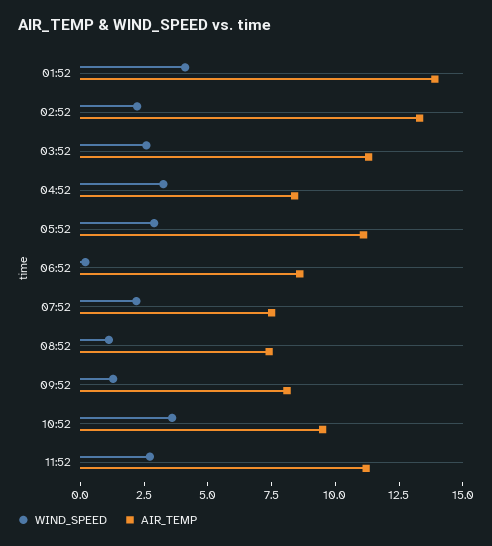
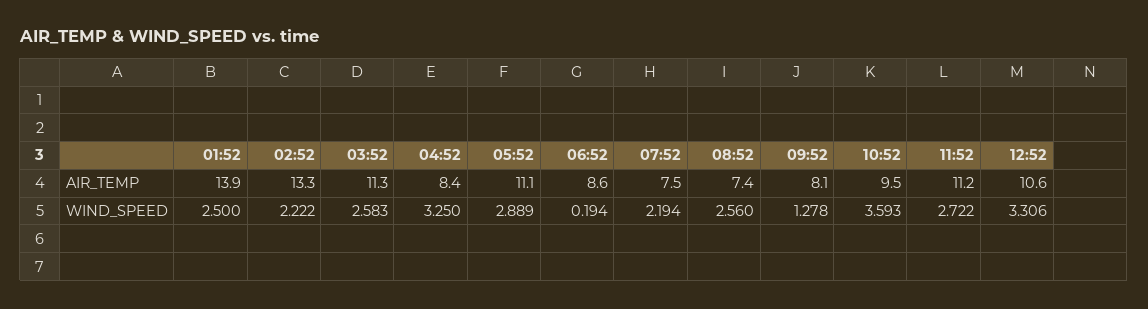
  {
    "WIND_SPEED": {
-     "01:52": 4,
+     "01:52": 2.5,
      "02:52": 2.222,
      "03:52": 2.583,
      "04:52": 3.25,
      "05:52": 2.889,
      "06:52": 0.194,
      "07:52": 2.194,
-     "08:52": 1,
+     "08:52": 2.56,
      "09:52": 1.278,
      "10:52": 3.593,
-     "11:52": 2.722
+     "11:52": 2.722,
+     "12:52": 3.306
    },
    "AIR_TEMP": {
      "01:52": 13.9,
      "02:52": 13.3,
      "03:52": 11.3,
      "04:52": 8.4,
      "05:52": 11.1,
      "06:52": 8.6,
      "07:52": 7.5,
      "08:52": 7.4,
      "09:52": 8.1,
      "10:52": 9.5,
-     "11:52": 11.2
+     "11:52": 11.2,
+     "12:52": 10.6
    }
  }

